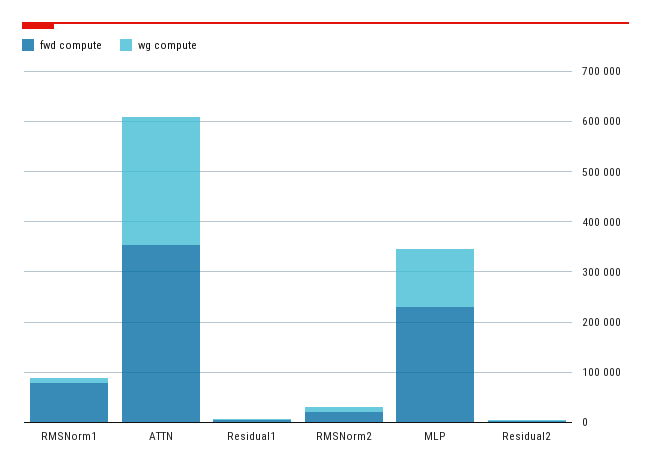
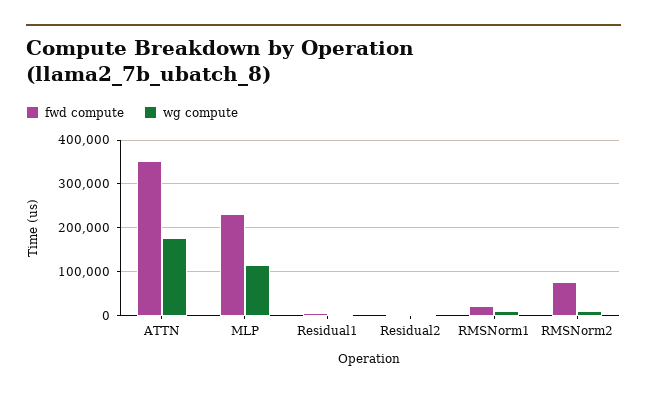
  {
    "fwd compute": {
-     "RMSNorm1": 80000,
+     "RMSNorm1": 20000,
      "ATTN": 360000,
      "Residual1": 0,
-     "RMSNorm2": 20000,
+     "RMSNorm2": 80000,
      "MLP": 240000,
      "Residual2": 0
    },
    "wg compute": {
      "RMSNorm1": 20000,
-     "ATTN": 260000,
+     "ATTN": 180000,
      "Residual1": 0,
      "RMSNorm2": 20000,
      "MLP": 120000,
      "Residual2": 0
    }
  }

